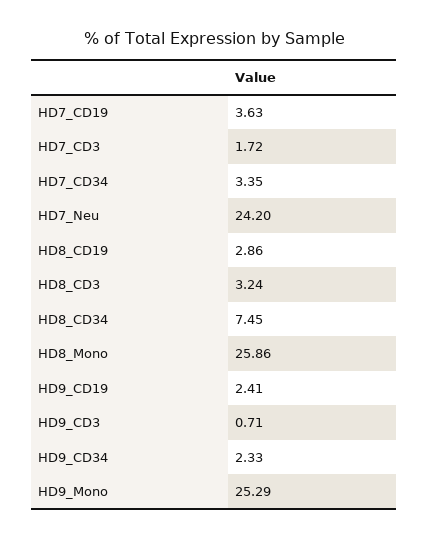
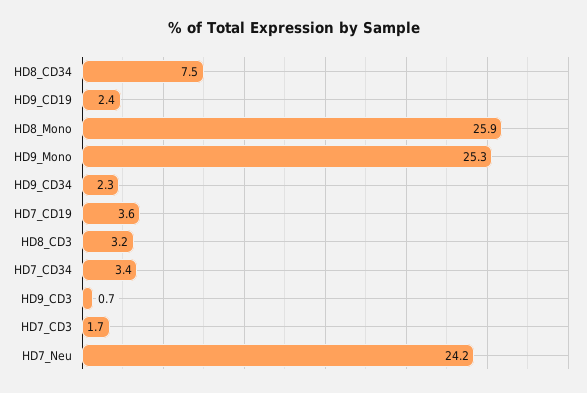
  {
    "HD7_CD19": 3.63,
    "HD7_CD3": 1.72,
    "HD7_CD34": 3.35,
    "HD7_Neu": 24.2,
-   "HD8_CD19": 2.86,
    "HD8_CD3": 3.24,
    "HD8_CD34": 7.45,
    "HD8_Mono": 25.86,
    "HD9_CD19": 2.41,
    "HD9_CD3": 0.71,
    "HD9_CD34": 2.33,
    "HD9_Mono": 25.29
  }

